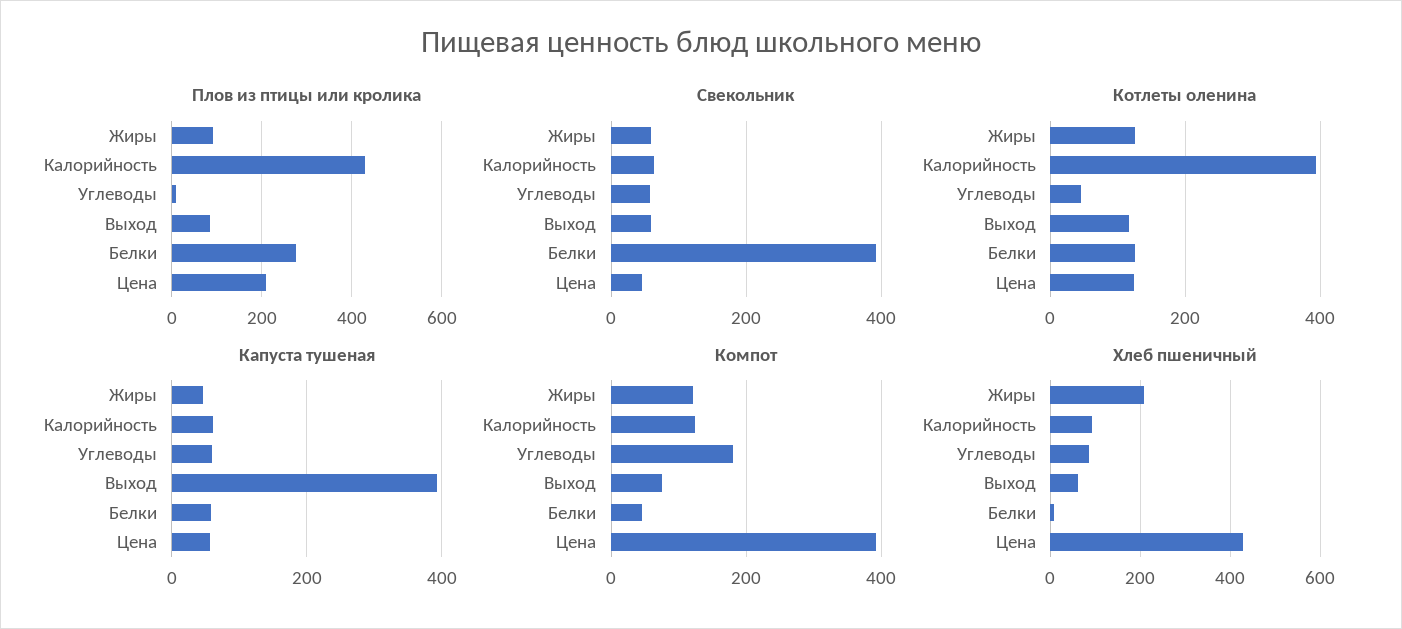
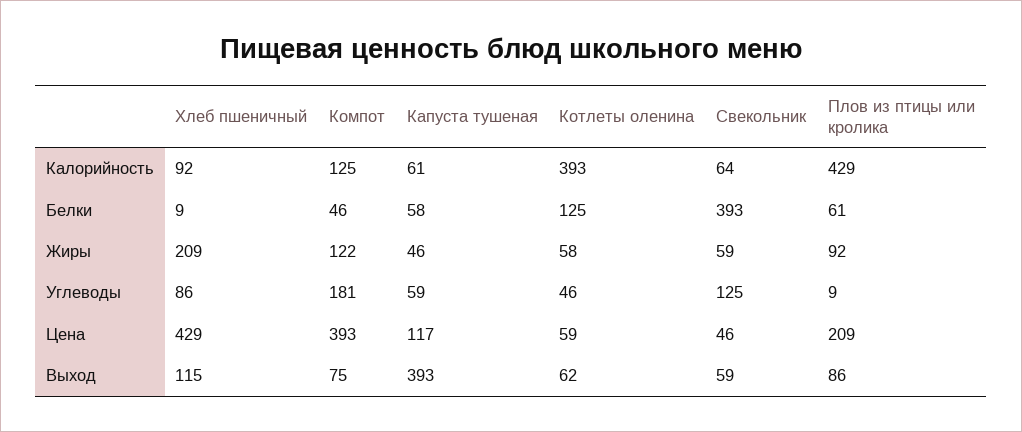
  {
    "Плов из птицы или кролика": {
      "Жиры": 92,
      "Калорийность": 429,
      "Углеводы": 9,
      "Выход": 86,
-     "Белки": 280,
+     "Белки": 61,
      "Цена": 209
    },
    "Свекольник": {
      "Жиры": 59,
      "Калорийность": 64,
-     "Углеводы": 60,
+     "Углеводы": 125,
      "Выход": 59,
      "Белки": 393,
      "Цена": 46
    },
    "Котлеты оленина": {
-     "Жиры": 120,
+     "Жиры": 58,
      "Калорийность": 393,
      "Углеводы": 46,
-     "Выход": 120,
+     "Выход": 62,
      "Белки": 125,
-     "Цена": 120
+     "Цена": 59
    },
    "Капуста тушеная": {
      "Жиры": 46,
      "Калорийность": 61,
      "Углеводы": 59,
      "Выход": 393,
      "Белки": 58,
-     "Цена": 60
+     "Цена": 117
    },
    "Компот": {
      "Жиры": 122,
      "Калорийность": 125,
      "Углеводы": 181,
      "Выход": 75,
      "Белки": 46,
      "Цена": 393
    },
    "Хлеб пшеничный": {
      "Жиры": 209,
      "Калорийность": 92,
      "Углеводы": 86,
-     "Выход": 60,
+     "Выход": 115,
      "Белки": 9,
      "Цена": 429
    }
  }

